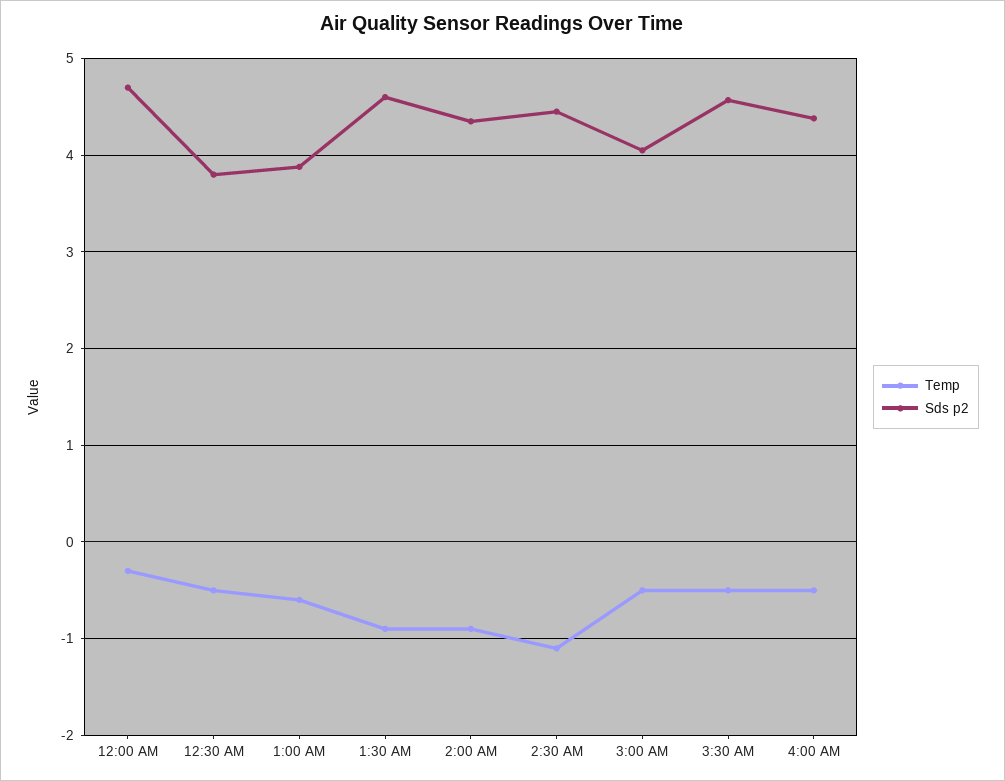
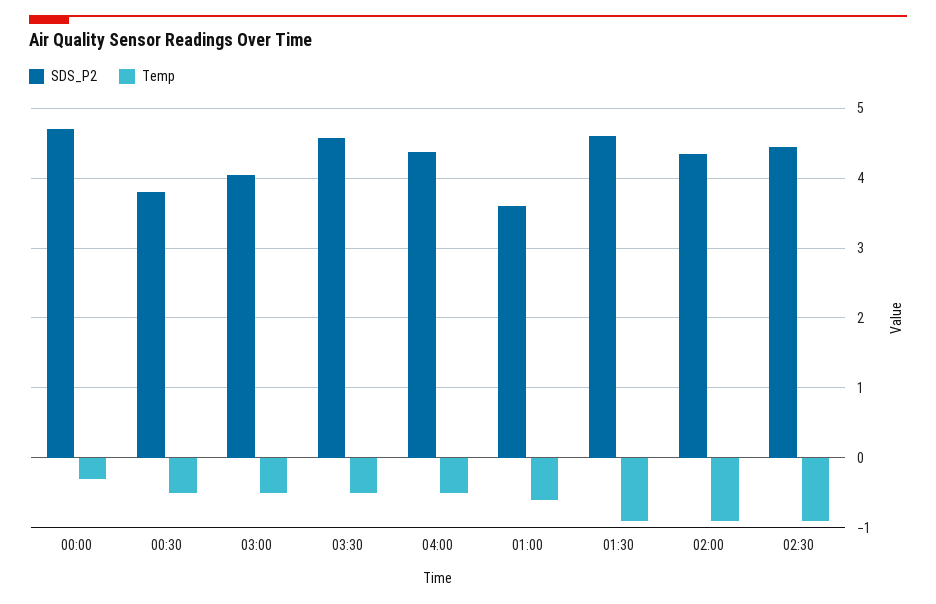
  {
    "Temp": {
      "12:00 AM": -0.3,
      "12:30 AM": -0.5,
      "1:00 AM": -0.6,
      "1:30 AM": -0.9,
      "2:00 AM": -0.9,
-     "2:30 AM": -1.1,
+     "2:30 AM": -0.9,
      "3:00 AM": -0.5,
      "3:30 AM": -0.5,
      "4:00 AM": -0.5
    },
    "Sds p2": {
      "12:00 AM": 4.7,
      "12:30 AM": 3.8,
-     "1:00 AM": 3.9,
+     "1:00 AM": 3.6,
      "1:30 AM": 4.6,
      "2:00 AM": 4.4,
      "2:30 AM": 4.5,
      "3:00 AM": 4.1,
      "3:30 AM": 4.6,
      "4:00 AM": 4.4
    }
  }

